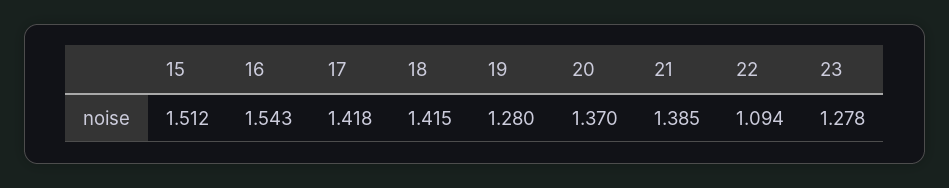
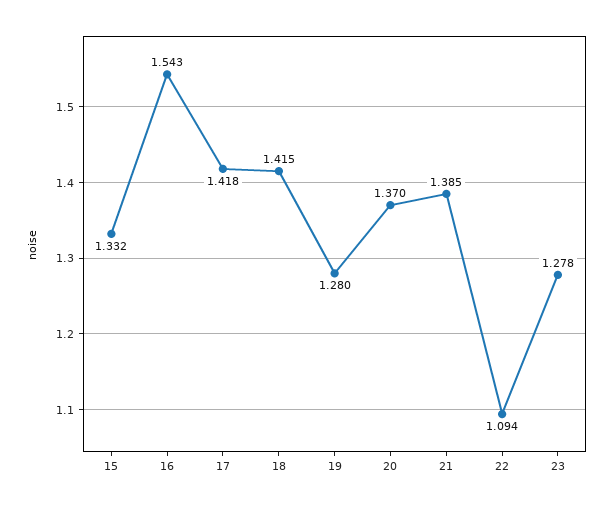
  {
-   "15": 1.512,
+   "15": 1.332,
    "16": 1.543,
    "17": 1.418,
    "18": 1.415,
    "19": 1.28,
    "20": 1.37,
    "21": 1.385,
    "22": 1.094,
    "23": 1.278
  }

